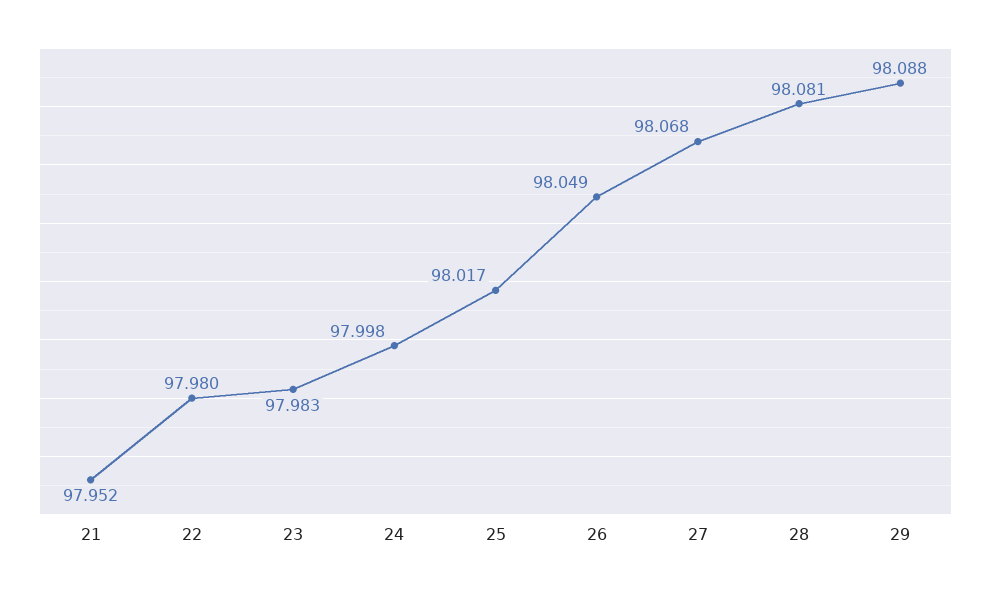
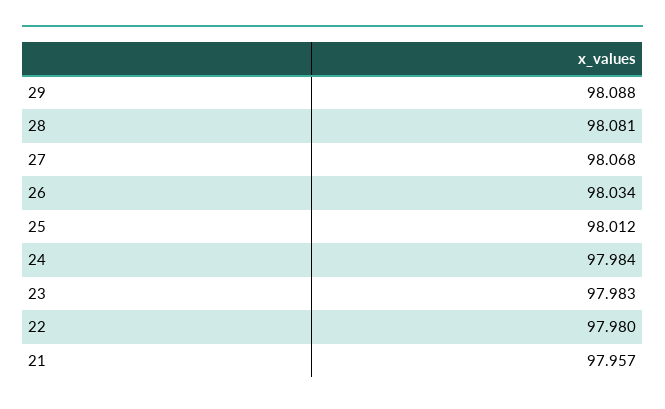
  {
-   "21": 97.952,
+   "21": 97.957,
    "22": 97.98,
    "23": 97.983,
-   "24": 97.998,
+   "24": 97.984,
-   "25": 98.017,
+   "25": 98.012,
-   "26": 98.049,
+   "26": 98.034,
    "27": 98.068,
    "28": 98.081,
    "29": 98.088
  }

